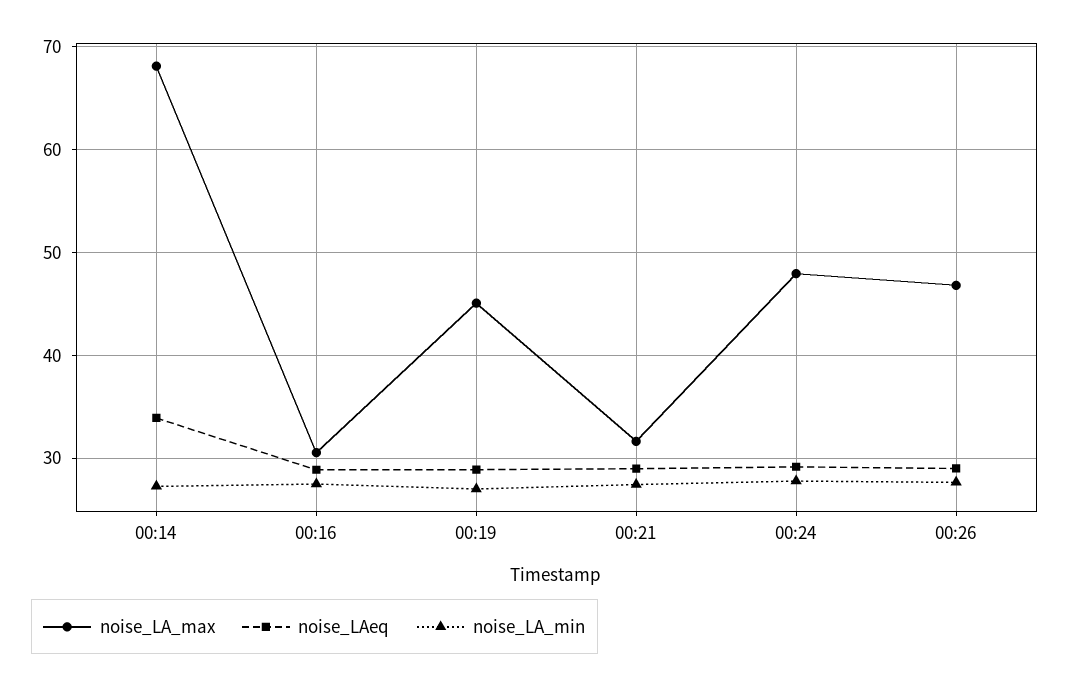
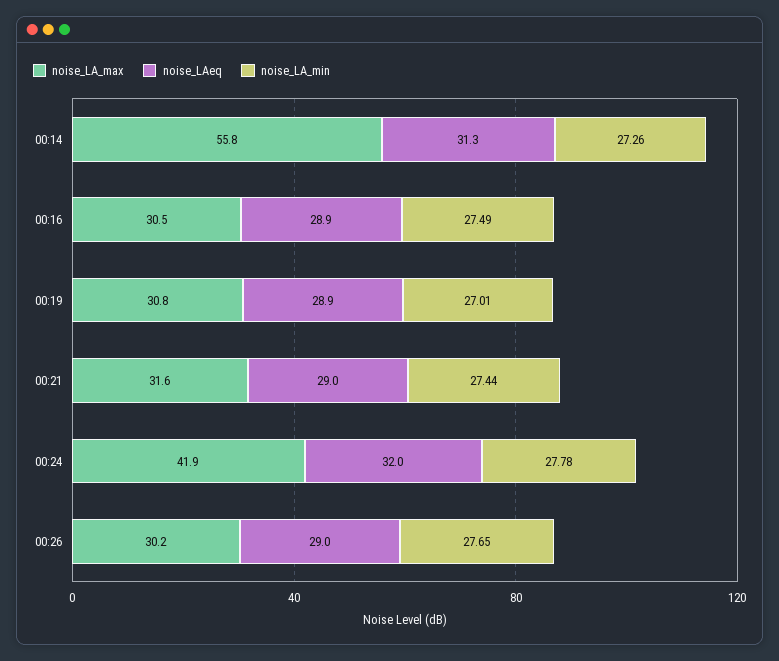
  {
    "noise_LA_max": {
-     "00:14": 68,
+     "00:14": 55.8,
      "00:16": 30.5,
-     "00:19": 45,
+     "00:19": 30.8,
      "00:21": 31.6,
-     "00:24": 48,
+     "00:24": 41.9,
-     "00:26": 47
+     "00:26": 30.2
    },
    "noise_LAeq": {
-     "00:14": 34,
+     "00:14": 31.3,
      "00:16": 28.9,
      "00:19": 28.9,
      "00:21": 29,
-     "00:24": 29,
+     "00:24": 32,
      "00:26": 29
    },
    "noise_LA_min": {
      "00:14": 27.26,
      "00:16": 27.49,
      "00:19": 27.01,
      "00:21": 27.44,
      "00:24": 27.78,
      "00:26": 27.65
    }
  }

